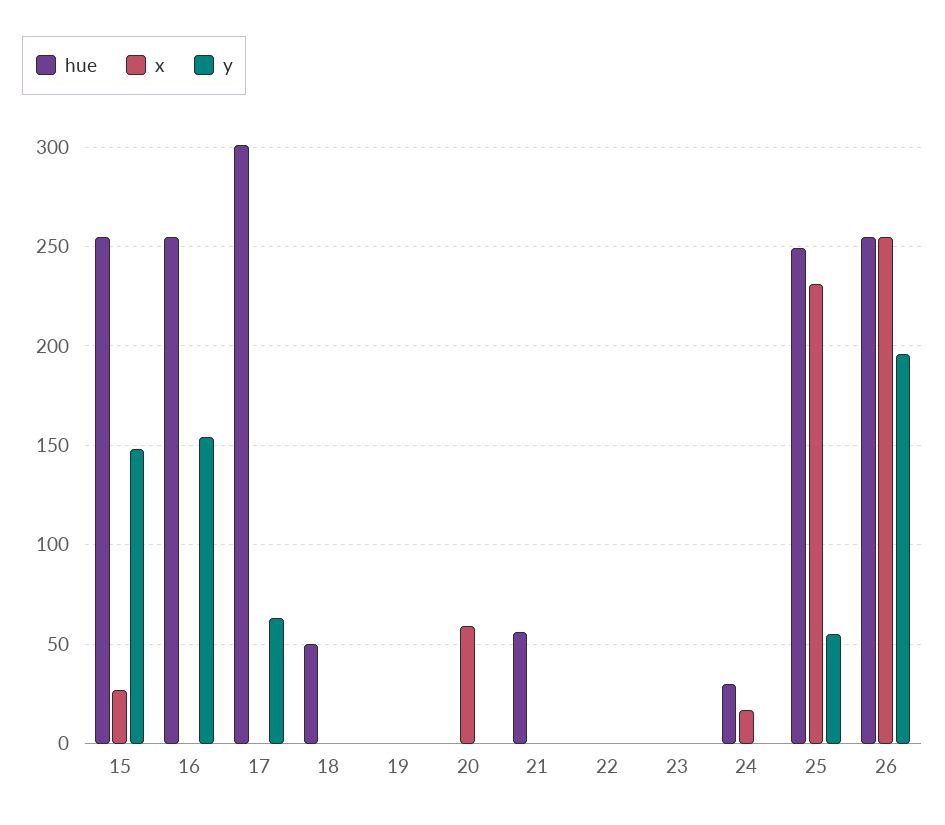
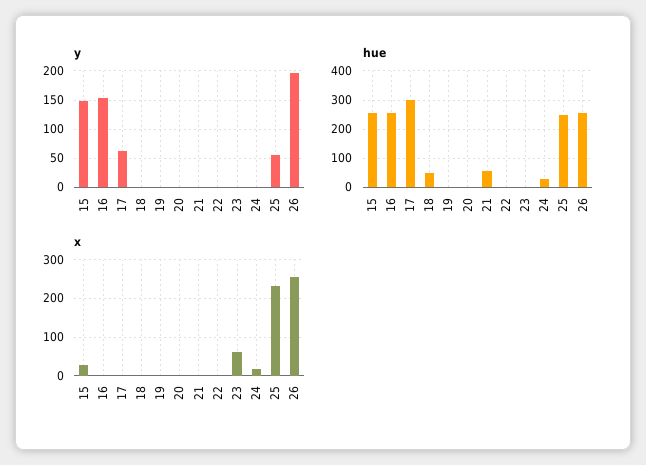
  {
    "hue": {
      "15": 255,
      "16": 255,
      "17": 300,
      "18": 50,
      "19": 0,
      "20": 0,
      "21": 55,
      "22": 0,
      "23": 0,
      "24": 30,
      "25": 250,
      "26": 255
    },
    "x": {
      "15": 25,
      "16": 0,
      "17": 0,
      "18": 0,
      "19": 0,
-     "20": 60,
+     "20": 0,
      "21": 0,
      "22": 0,
-     "23": 0,
+     "23": 60,
      "24": 15,
      "25": 230,
      "26": 255
    },
    "y": {
      "15": 150,
      "16": 155,
      "17": 65,
      "18": 0,
      "19": 0,
      "20": 0,
      "21": 0,
      "22": 0,
      "23": 0,
      "24": 0,
      "25": 55,
      "26": 195
    }
  }

